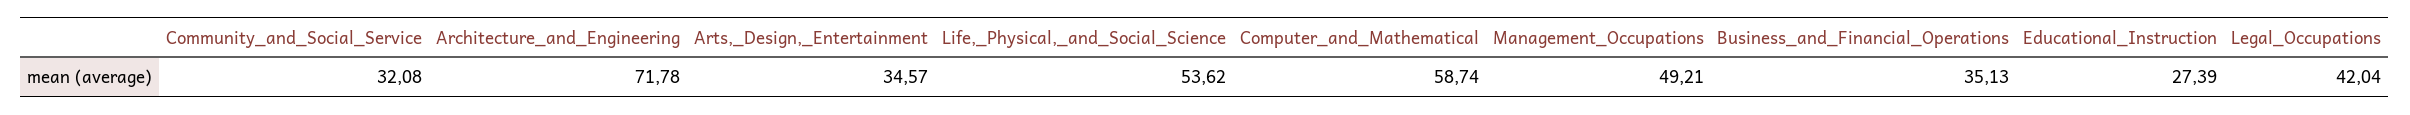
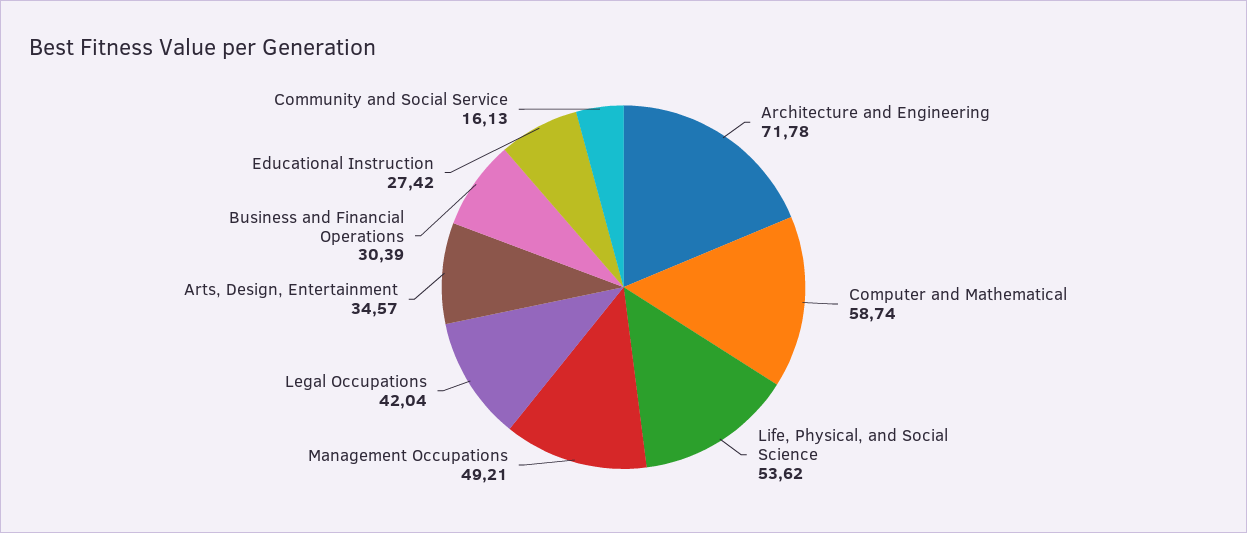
  {
-   "Community_and_Social_Service": 32.08,
+   "Community_and_Social_Service": 16.13,
    "Architecture_and_Engineering": 71.78,
    "Arts,_Design,_Entertainment": 34.57,
    "Life,_Physical,_and_Social_Science": 53.62,
    "Computer_and_Mathematical": 58.74,
    "Management_Occupations": 49.21,
-   "Business_and_Financial_Operations": 35.13,
+   "Business_and_Financial_Operations": 30.39,
-   "Educational_Instruction": 27.39,
+   "Educational_Instruction": 27.42,
    "Legal_Occupations": 42.04
  }

